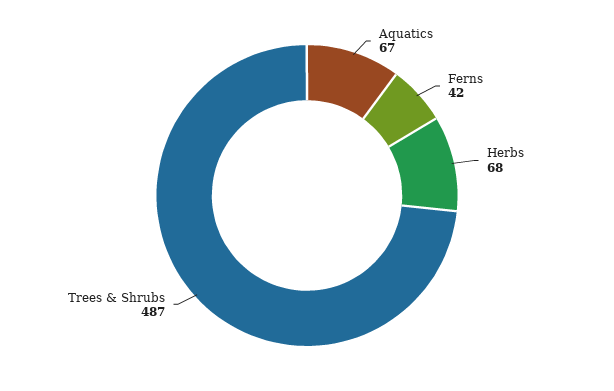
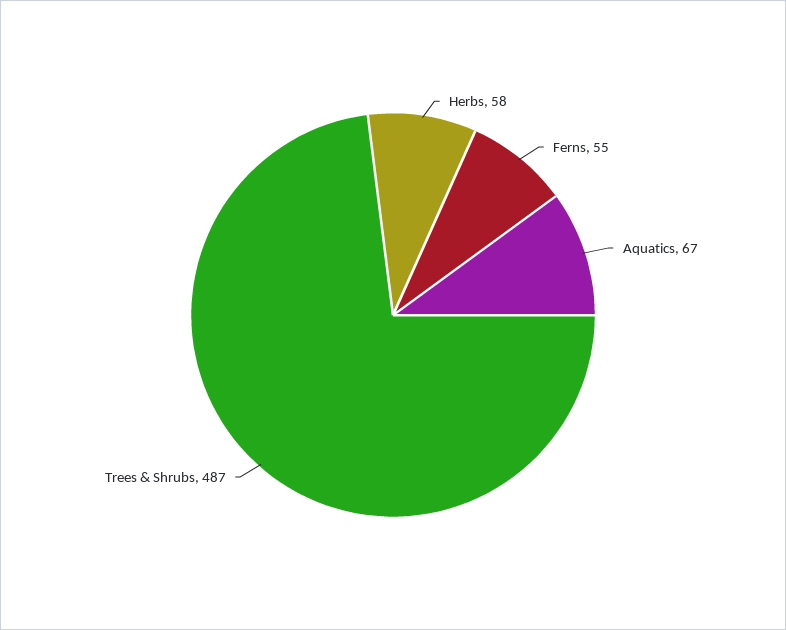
  {
    "Aquatics": 67,
-   "Ferns": 42,
+   "Ferns": 55,
-   "Herbs": 68,
+   "Herbs": 58,
    "Trees & Shrubs": 487
  }

